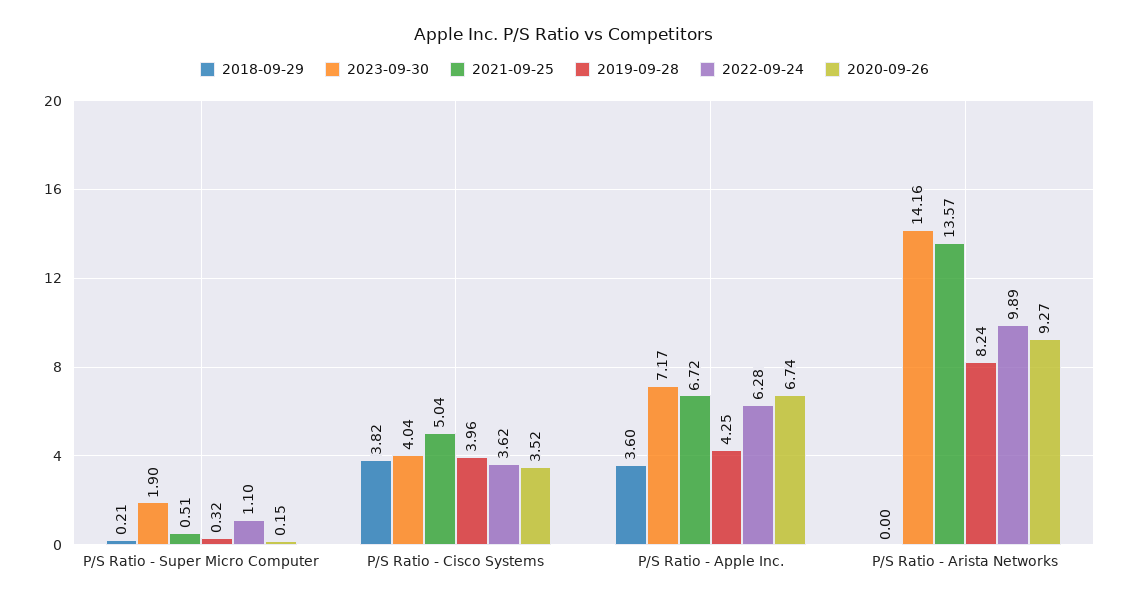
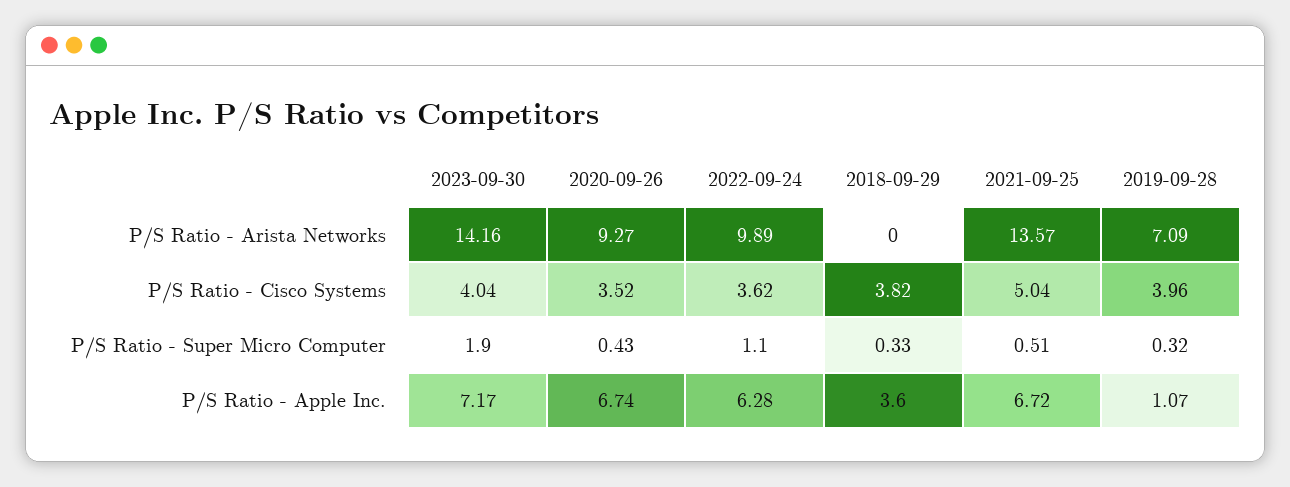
  {
    "2018-09-29": {
-     "P/S Ratio - Super Micro Computer": 0.21,
+     "P/S Ratio - Super Micro Computer": 0.33,
      "P/S Ratio - Cisco Systems": 3.82,
      "P/S Ratio - Apple Inc.": 3.6,
      "P/S Ratio - Arista Networks": 0
    },
    "2023-09-30": {
      "P/S Ratio - Super Micro Computer": 1.9,
      "P/S Ratio - Cisco Systems": 4.04,
      "P/S Ratio - Apple Inc.": 7.17,
      "P/S Ratio - Arista Networks": 14.16
    },
    "2021-09-25": {
      "P/S Ratio - Super Micro Computer": 0.51,
      "P/S Ratio - Cisco Systems": 5.04,
      "P/S Ratio - Apple Inc.": 6.72,
      "P/S Ratio - Arista Networks": 13.57
    },
    "2019-09-28": {
      "P/S Ratio - Super Micro Computer": 0.32,
      "P/S Ratio - Cisco Systems": 3.96,
-     "P/S Ratio - Apple Inc.": 4.25,
+     "P/S Ratio - Apple Inc.": 1.07,
-     "P/S Ratio - Arista Networks": 8.24
+     "P/S Ratio - Arista Networks": 7.09
    },
    "2022-09-24": {
      "P/S Ratio - Super Micro Computer": 1.1,
      "P/S Ratio - Cisco Systems": 3.62,
      "P/S Ratio - Apple Inc.": 6.28,
      "P/S Ratio - Arista Networks": 9.89
    },
    "2020-09-26": {
-     "P/S Ratio - Super Micro Computer": 0.15,
+     "P/S Ratio - Super Micro Computer": 0.43,
      "P/S Ratio - Cisco Systems": 3.52,
      "P/S Ratio - Apple Inc.": 6.74,
      "P/S Ratio - Arista Networks": 9.27
    }
  }

